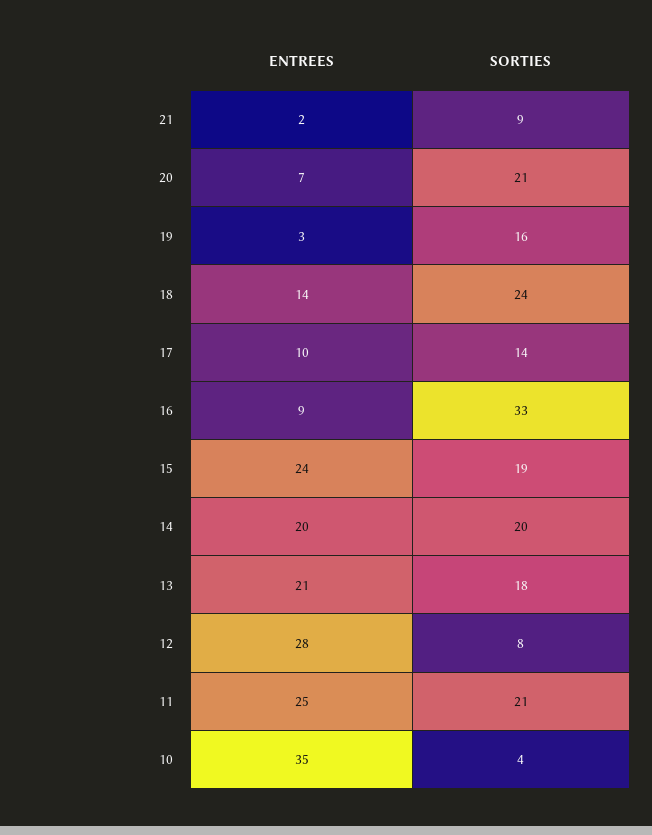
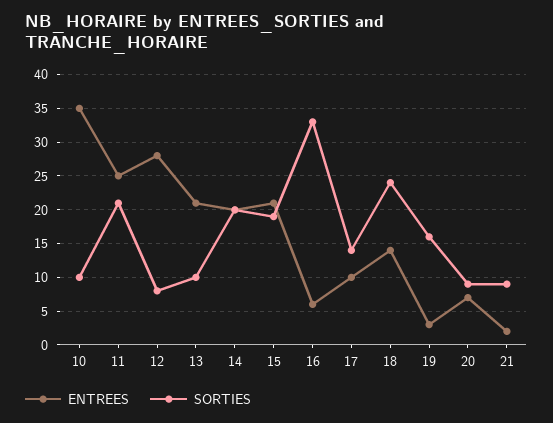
  {
    "ENTREES": {
      "21": 2,
      "20": 7,
      "19": 3,
      "18": 14,
      "17": 10,
-     "16": 9,
+     "16": 6,
-     "15": 24,
+     "15": 21,
      "14": 20,
      "13": 21,
      "12": 28,
      "11": 25,
      "10": 35
    },
    "SORTIES": {
      "21": 9,
-     "20": 21,
+     "20": 9,
      "19": 16,
      "18": 24,
      "17": 14,
      "16": 33,
      "15": 19,
      "14": 20,
-     "13": 18,
+     "13": 10,
      "12": 8,
      "11": 21,
-     "10": 4
+     "10": 10
    }
  }

